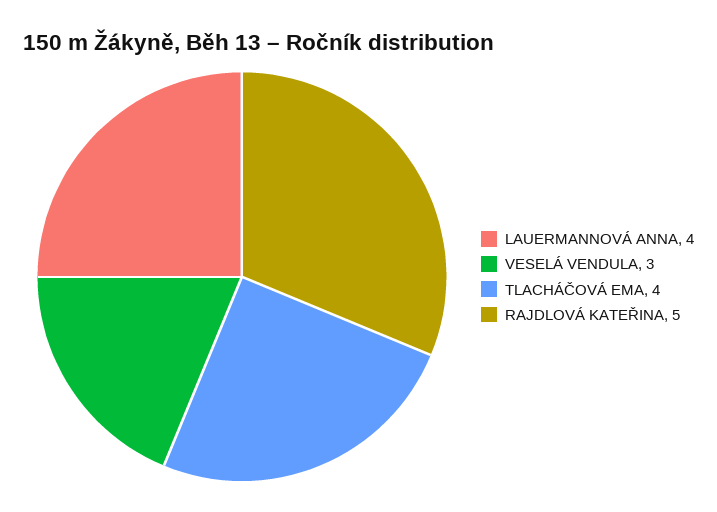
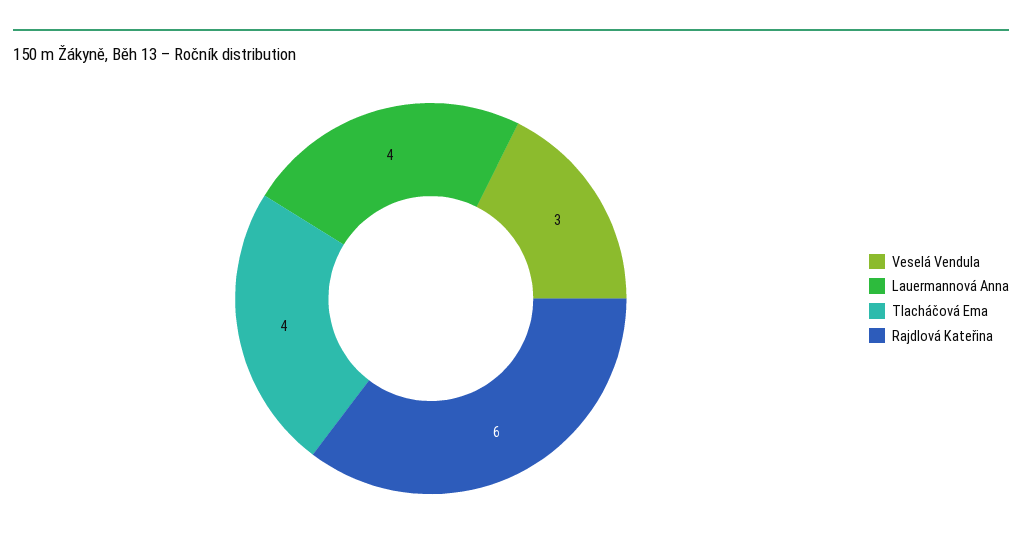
  {
    "LAUERMANNOVÁ ANNA": 4,
    "VESELÁ VENDULA": 3,
    "TLACHÁČOVÁ EMA": 4,
-   "RAJDLOVÁ KATEŘINA": 5
+   "RAJDLOVÁ KATEŘINA": 6
  }

